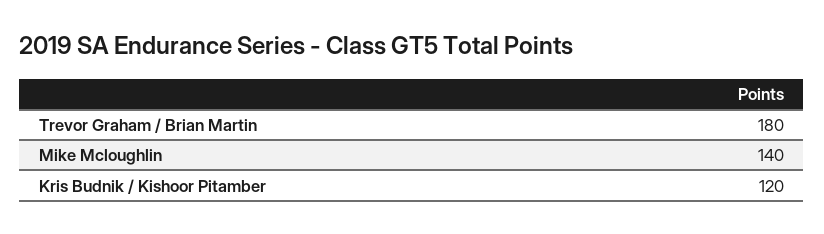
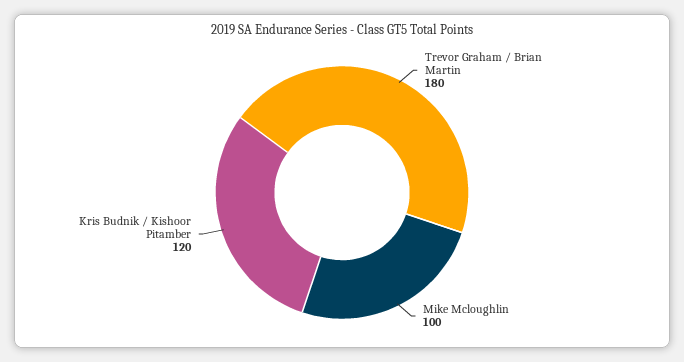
  {
    "Trevor Graham / Brian Martin": 180,
-   "Mike Mcloughlin": 140,
+   "Mike Mcloughlin": 100,
    "Kris Budnik / Kishoor Pitamber": 120
  }

